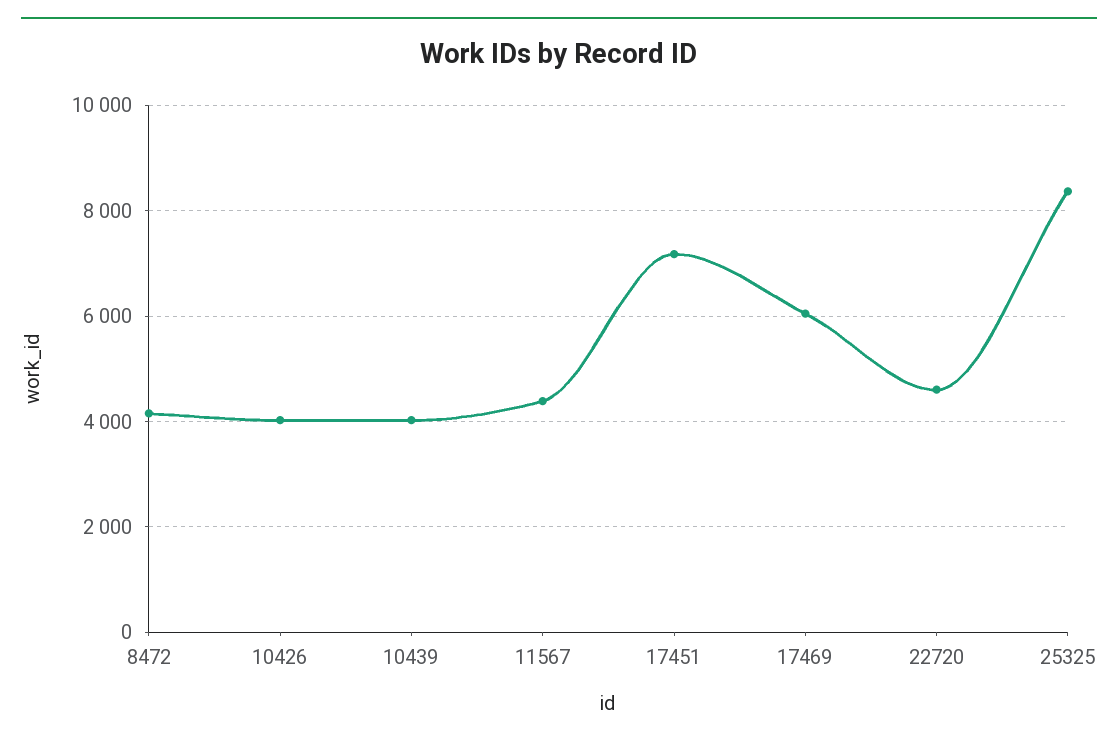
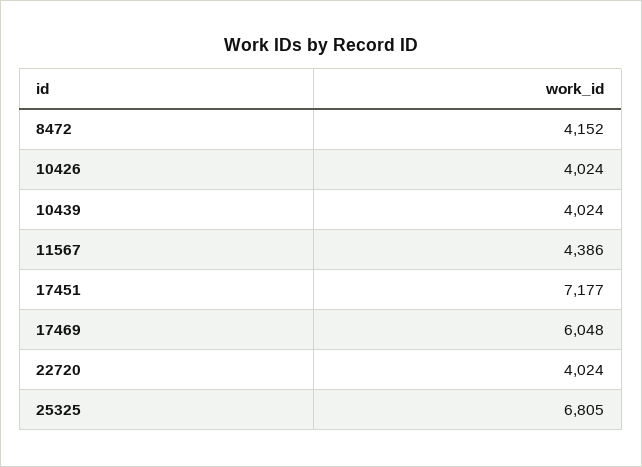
  {
    "8472": 4152,
    "10426": 4024,
    "10439": 4024,
    "11567": 4386,
    "17451": 7177,
    "17469": 6048,
-   "22720": 4600,
+   "22720": 4024,
-   "25325": 8400
+   "25325": 6805
  }

